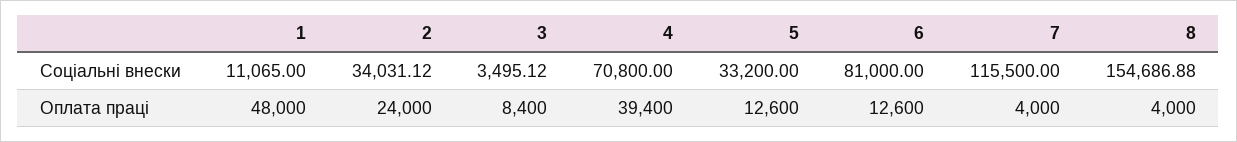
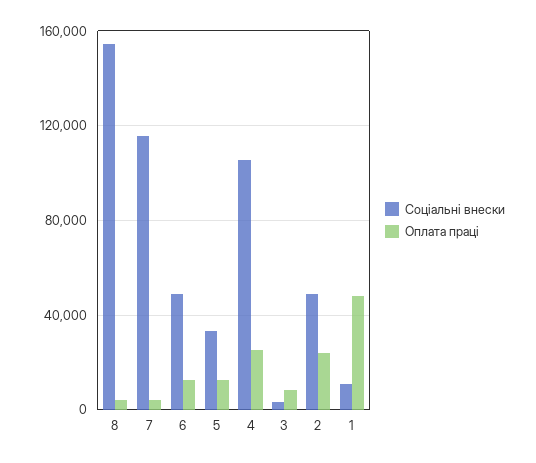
  {
    "Соціальні внески": {
      "1": 11065,
-     "2": 34031.12,
+     "2": 50000,
      "3": 3495.12,
-     "4": 70800,
+     "4": 105000,
      "5": 33200,
-     "6": 81000,
+     "6": 50000,
      "7": 115500,
      "8": 154686.88
    },
    "Оплата праці": {
      "1": 48000,
      "2": 24000,
      "3": 8400,
-     "4": 39400,
+     "4": 25000,
      "5": 12600,
      "6": 12600,
      "7": 4000,
      "8": 4000
    }
  }

